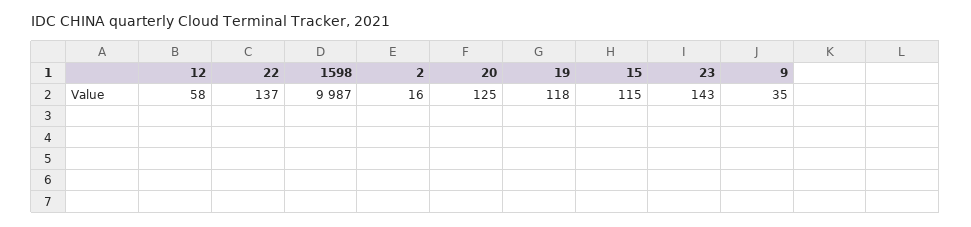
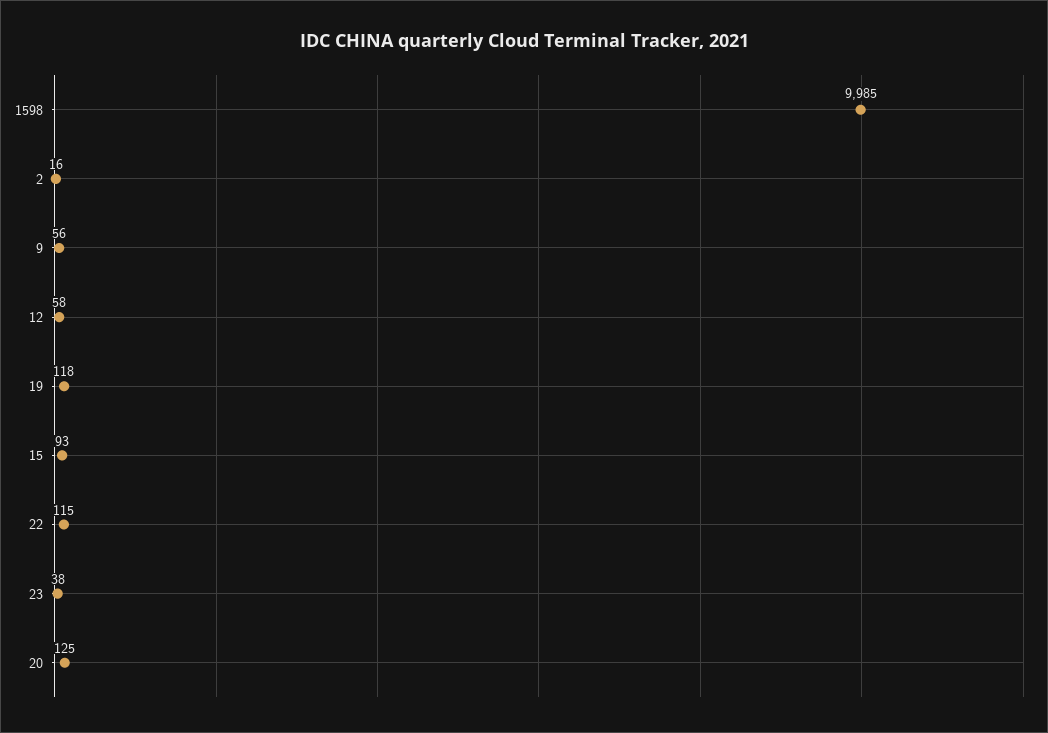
  {
    "12": 58,
-   "22": 137,
+   "22": 115,
-   "1598": 9987,
+   "1598": 9985,
    "2": 16,
    "20": 125,
    "19": 118,
-   "15": 115,
+   "15": 93,
-   "23": 143,
+   "23": 38,
-   "9": 35
+   "9": 56
  }

